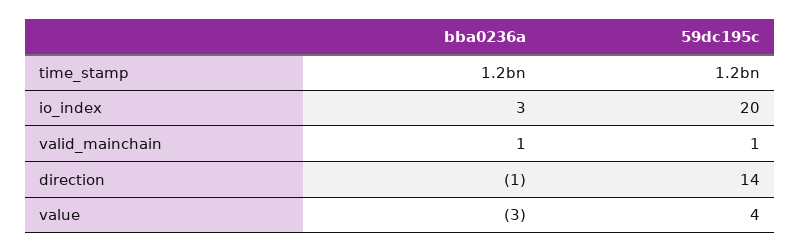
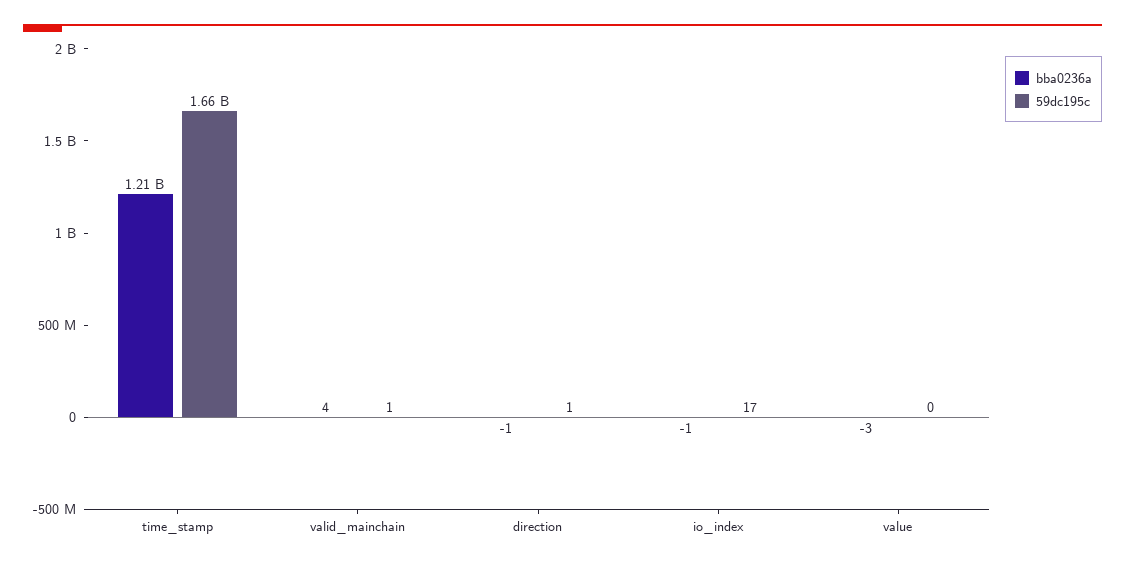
  {
    "bba0236a": {
      "time_stamp": 1210000000,
-     "io_index": 3,
+     "io_index": -1,
-     "valid_mainchain": 1,
+     "valid_mainchain": 4,
      "direction": -1,
      "value": -3
    },
    "59dc195c": {
-     "time_stamp": 1200000000,
+     "time_stamp": 1660000000,
-     "io_index": 20,
+     "io_index": 17,
      "valid_mainchain": 1,
-     "direction": 14,
+     "direction": 1,
-     "value": 4
+     "value": 0
    }
  }

